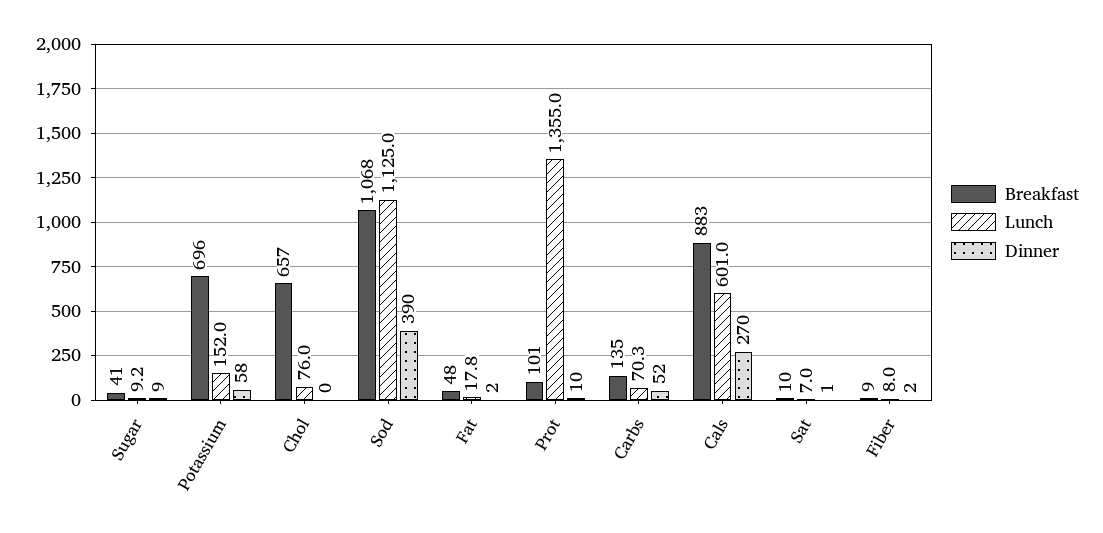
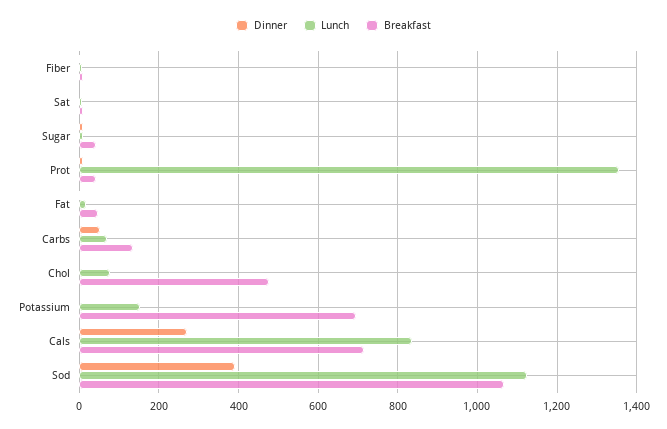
  {
    "Breakfast": {
      "Sugar": 41,
      "Potassium": 696,
-     "Chol": 657,
+     "Chol": 480,
      "Sod": 1068,
      "Fat": 48,
-     "Prot": 101,
+     "Prot": 40,
      "Carbs": 135,
-     "Cals": 883,
+     "Cals": 720,
      "Sat": 10,
      "Fiber": 9
    },
    "Lunch": {
      "Sugar": 9.2,
      "Potassium": 152,
      "Chol": 76,
      "Sod": 1125,
      "Fat": 17.8,
      "Prot": 1355,
      "Carbs": 70.3,
-     "Cals": 601,
+     "Cals": 840,
      "Sat": 7,
      "Fiber": 8
    },
    "Dinner": {
      "Sugar": 9,
-     "Potassium": 58,
+     "Potassium": 0,
      "Chol": 0,
      "Sod": 390,
      "Fat": 2,
      "Prot": 10,
      "Carbs": 52,
      "Cals": 270,
      "Sat": 1,
      "Fiber": 2
    }
  }

